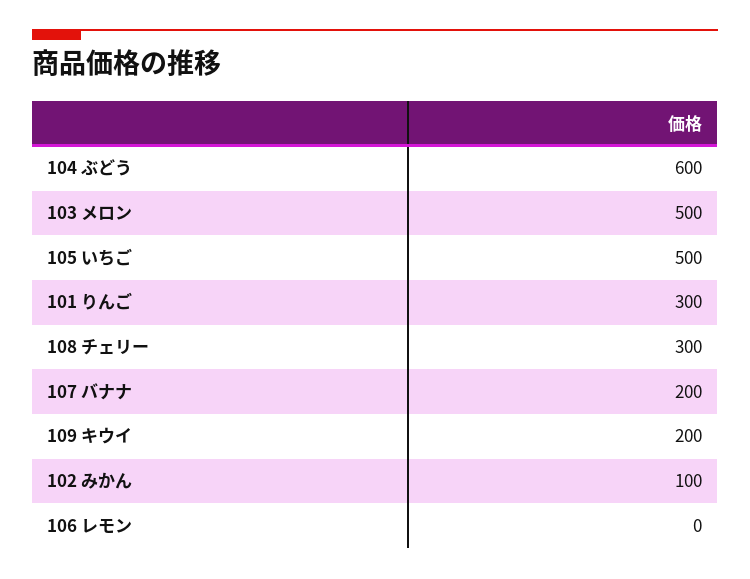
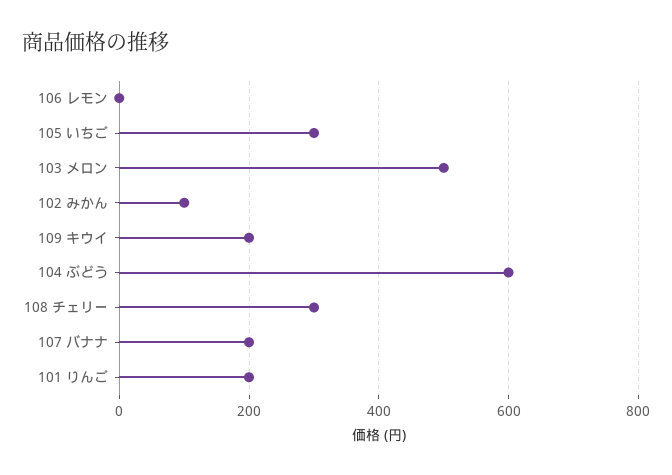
  {
    "104 ぶどう": 600,
    "103 メロン": 500,
-   "105 いちご": 500,
+   "105 いちご": 300,
-   "101 りんご": 300,
+   "101 りんご": 200,
    "108 チェリー": 300,
    "107 バナナ": 200,
    "109 キウイ": 200,
    "102 みかん": 100,
    "106 レモン": 0
  }

